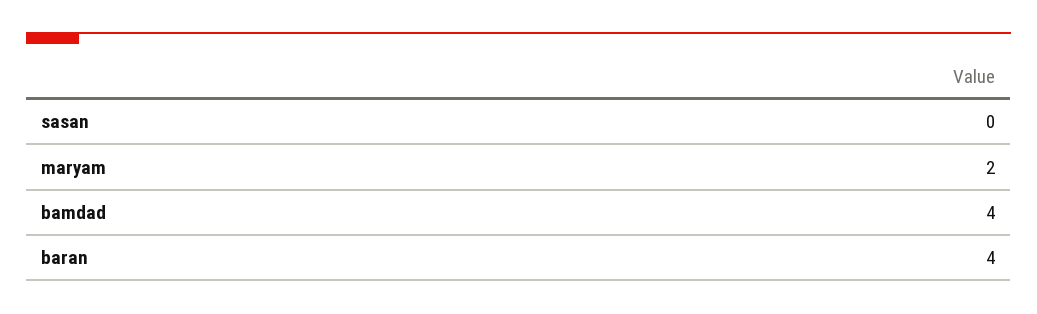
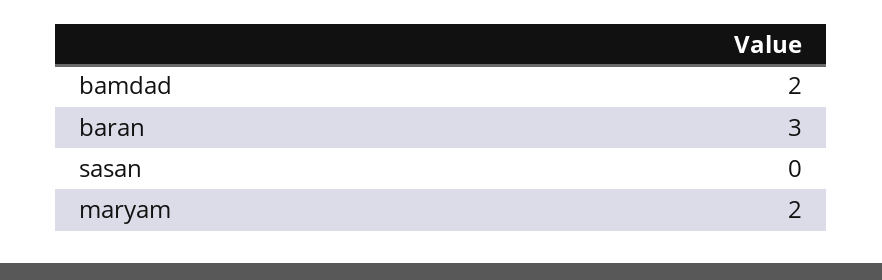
  {
    "sasan": 0,
    "maryam": 2,
-   "bamdad": 4,
+   "bamdad": 2,
-   "baran": 4
+   "baran": 3
  }

